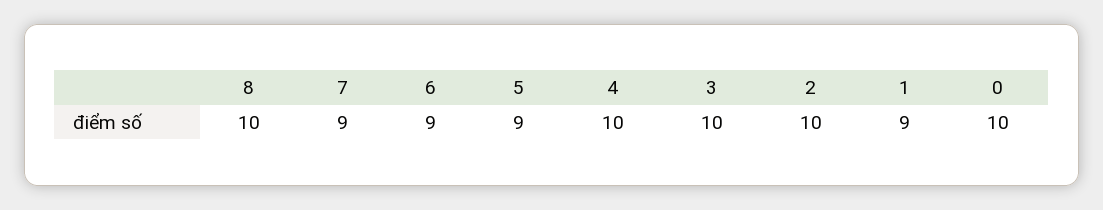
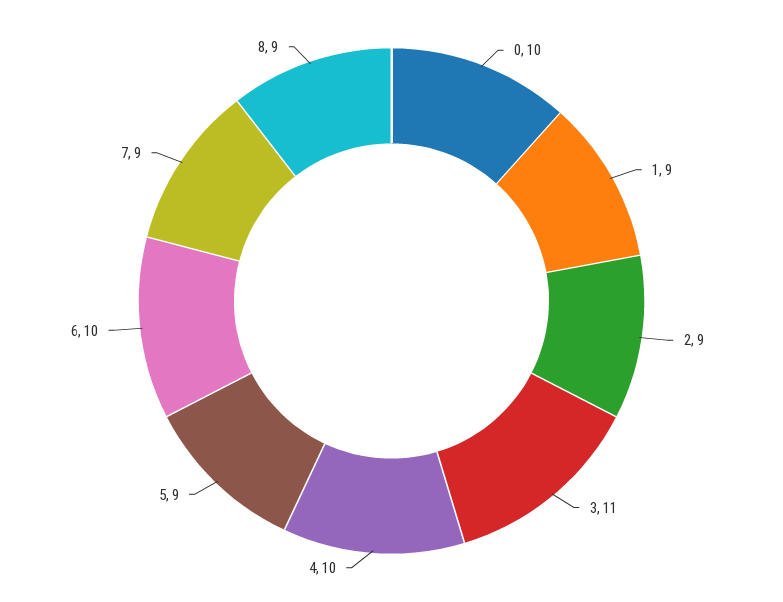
  {
-   "8": 10,
+   "8": 9,
    "7": 9,
-   "6": 9,
+   "6": 10,
    "5": 9,
    "4": 10,
-   "3": 10,
+   "3": 11,
-   "2": 10,
+   "2": 9,
    "1": 9,
    "0": 10
  }

